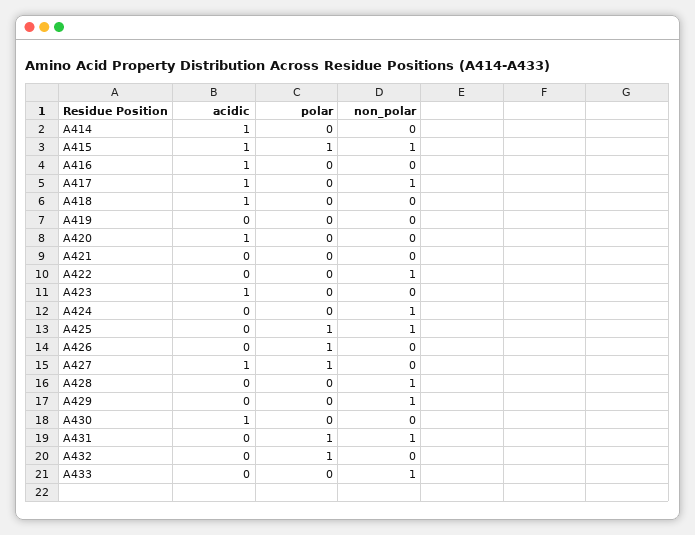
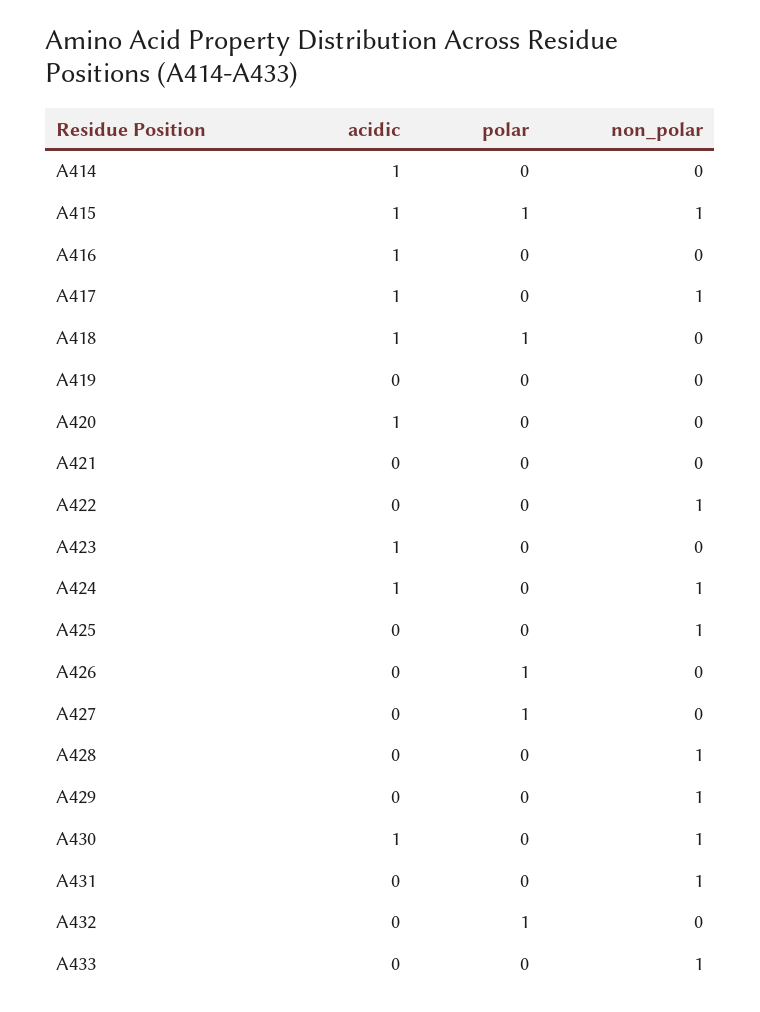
  {
    "acidic": {
      "A414": 1,
      "A415": 1,
      "A416": 1,
      "A417": 1,
      "A418": 1,
      "A419": 0,
      "A420": 1,
      "A421": 0,
      "A422": 0,
      "A423": 1,
-     "A424": 0,
+     "A424": 1,
      "A425": 0,
      "A426": 0,
-     "A427": 1,
+     "A427": 0,
      "A428": 0,
      "A429": 0,
      "A430": 1,
      "A431": 0,
      "A432": 0,
      "A433": 0
    },
    "polar": {
      "A414": 0,
      "A415": 1,
      "A416": 0,
      "A417": 0,
-     "A418": 0,
+     "A418": 1,
      "A419": 0,
      "A420": 0,
      "A421": 0,
      "A422": 0,
      "A423": 0,
      "A424": 0,
-     "A425": 1,
+     "A425": 0,
      "A426": 1,
      "A427": 1,
      "A428": 0,
      "A429": 0,
      "A430": 0,
-     "A431": 1,
+     "A431": 0,
      "A432": 1,
      "A433": 0
    },
    "non_polar": {
      "A414": 0,
      "A415": 1,
      "A416": 0,
      "A417": 1,
      "A418": 0,
      "A419": 0,
      "A420": 0,
      "A421": 0,
      "A422": 1,
      "A423": 0,
      "A424": 1,
      "A425": 1,
      "A426": 0,
      "A427": 0,
      "A428": 1,
      "A429": 1,
-     "A430": 0,
+     "A430": 1,
      "A431": 1,
      "A432": 0,
      "A433": 1
    }
  }

